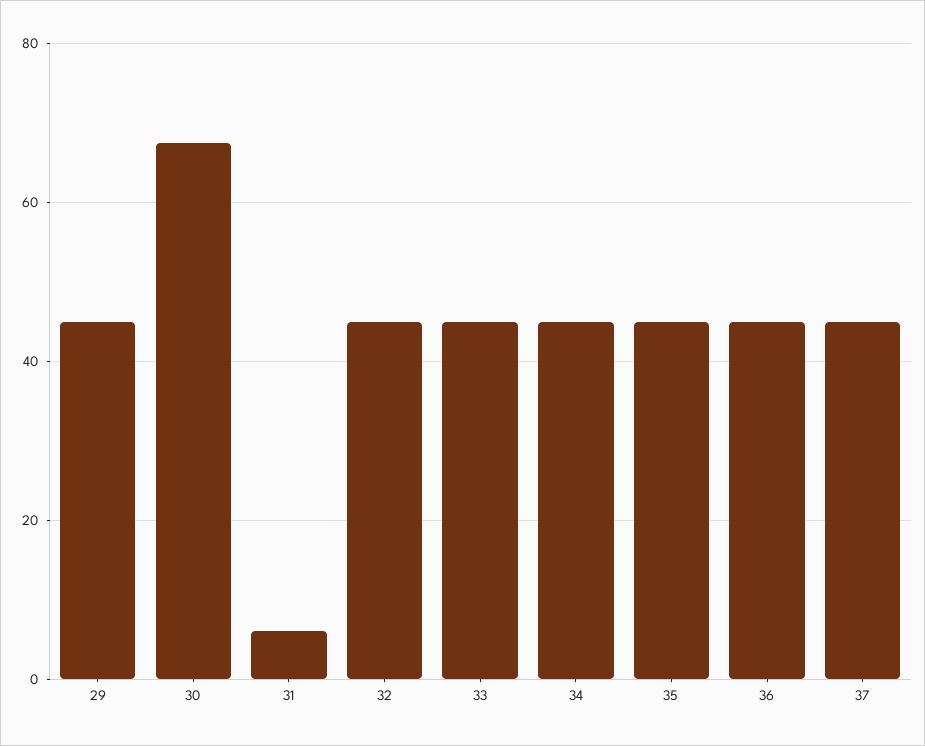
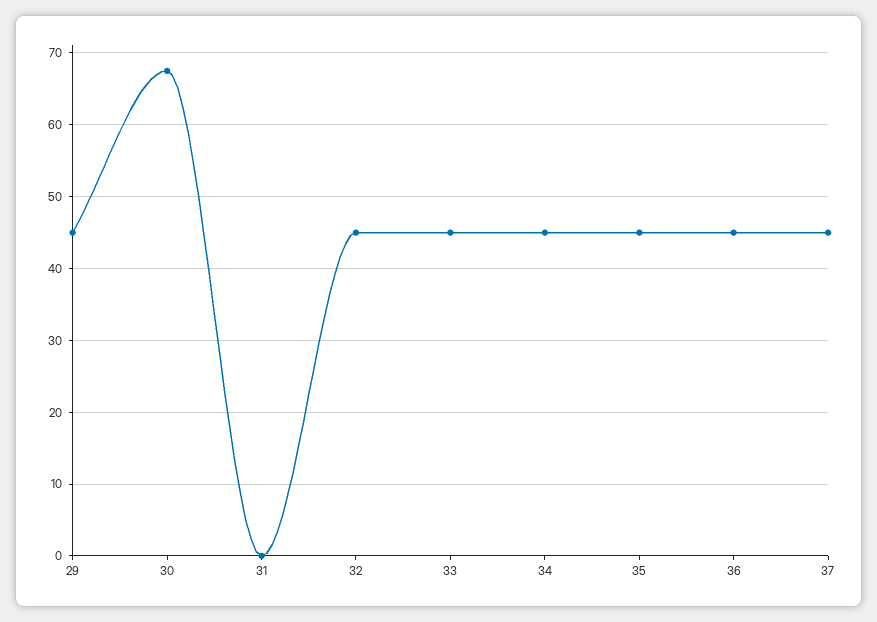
  {
    "29": 45,
    "30": 68,
-   "31": 6,
+   "31": 0,
    "32": 45,
    "33": 45,
    "34": 45,
    "35": 45,
    "36": 45,
    "37": 45
  }

